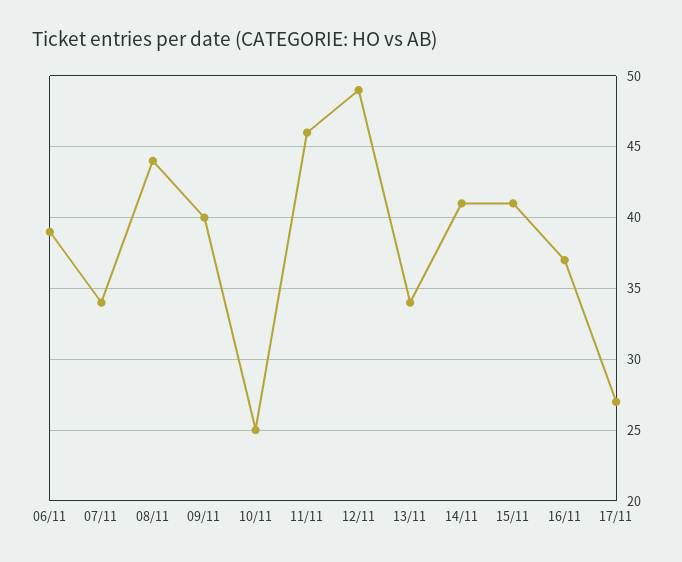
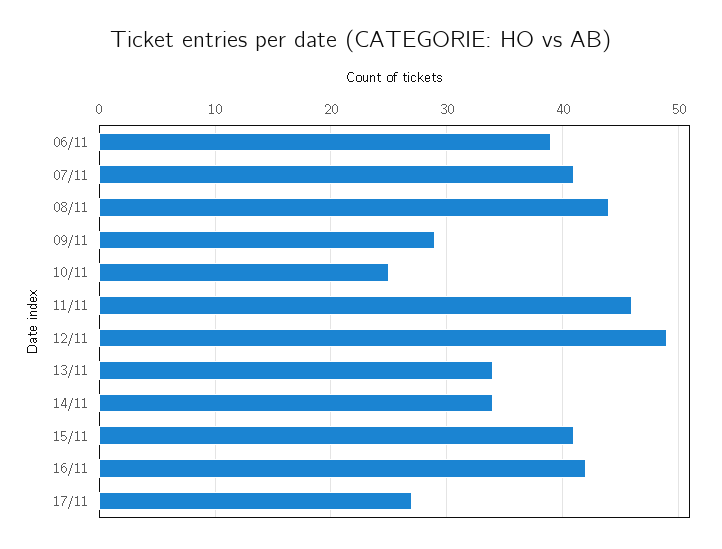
  {
    "06/11": 39,
-   "07/11": 34,
+   "07/11": 41,
    "08/11": 44,
-   "09/11": 40,
+   "09/11": 29,
    "10/11": 25,
    "11/11": 46,
    "12/11": 49,
    "13/11": 34,
-   "14/11": 41,
+   "14/11": 34,
    "15/11": 41,
-   "16/11": 37,
+   "16/11": 42,
    "17/11": 27
  }

